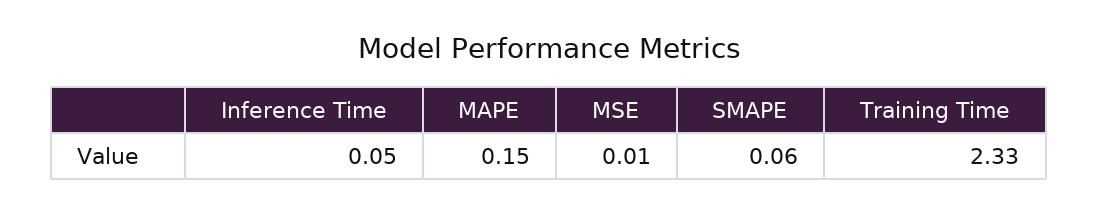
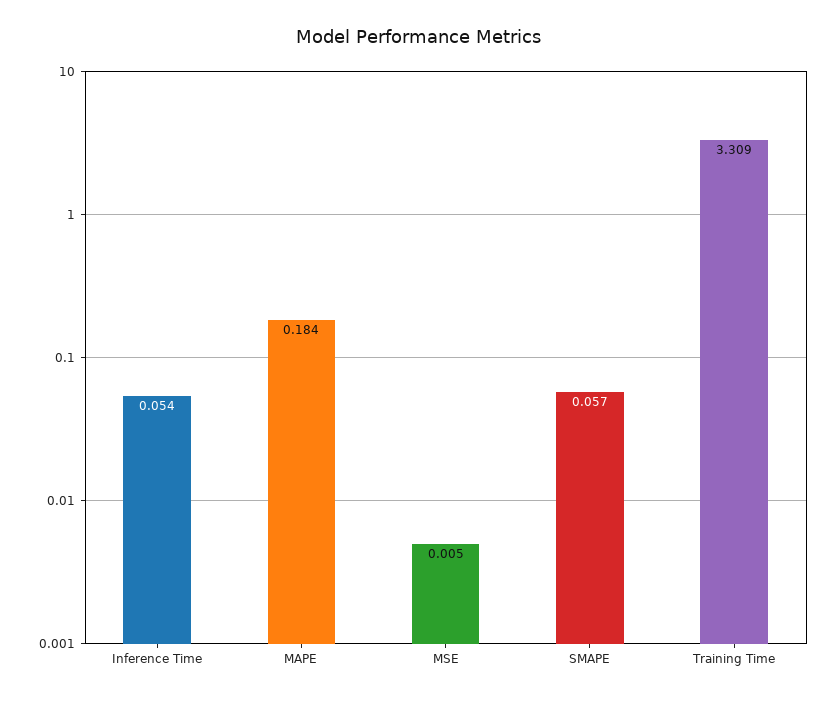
  {
    "Inference Time": 0.054,
-   "MAPE": 0.15,
+   "MAPE": 0.184,
    "MSE": 0.005,
    "SMAPE": 0.057,
-   "Training Time": 2.33
+   "Training Time": 3.309
  }

